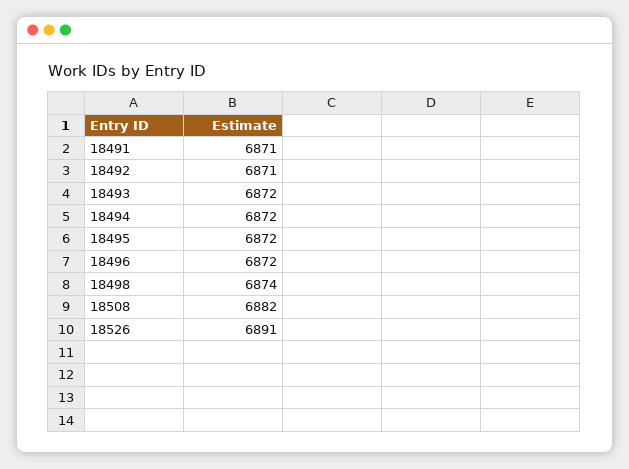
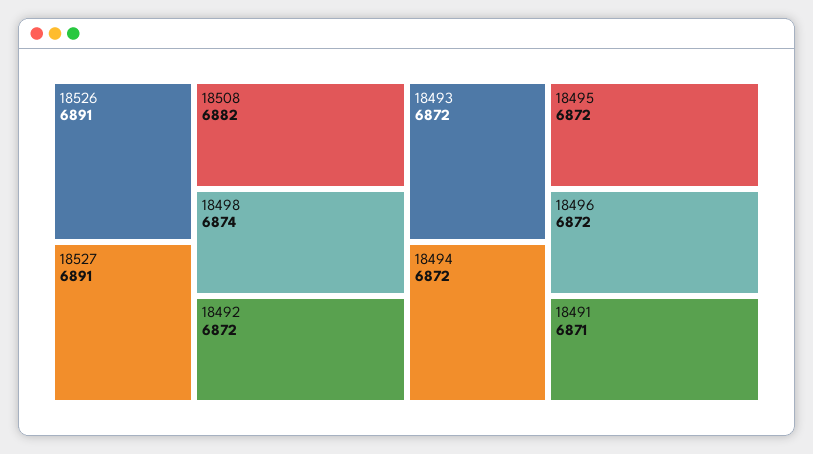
  {
    "18491": 6871,
-   "18492": 6871,
+   "18492": 6872,
    "18493": 6872,
    "18494": 6872,
    "18495": 6872,
    "18496": 6872,
    "18498": 6874,
    "18508": 6882,
-   "18526": 6891
+   "18526": 6891,
+   "18527": 6891
  }

